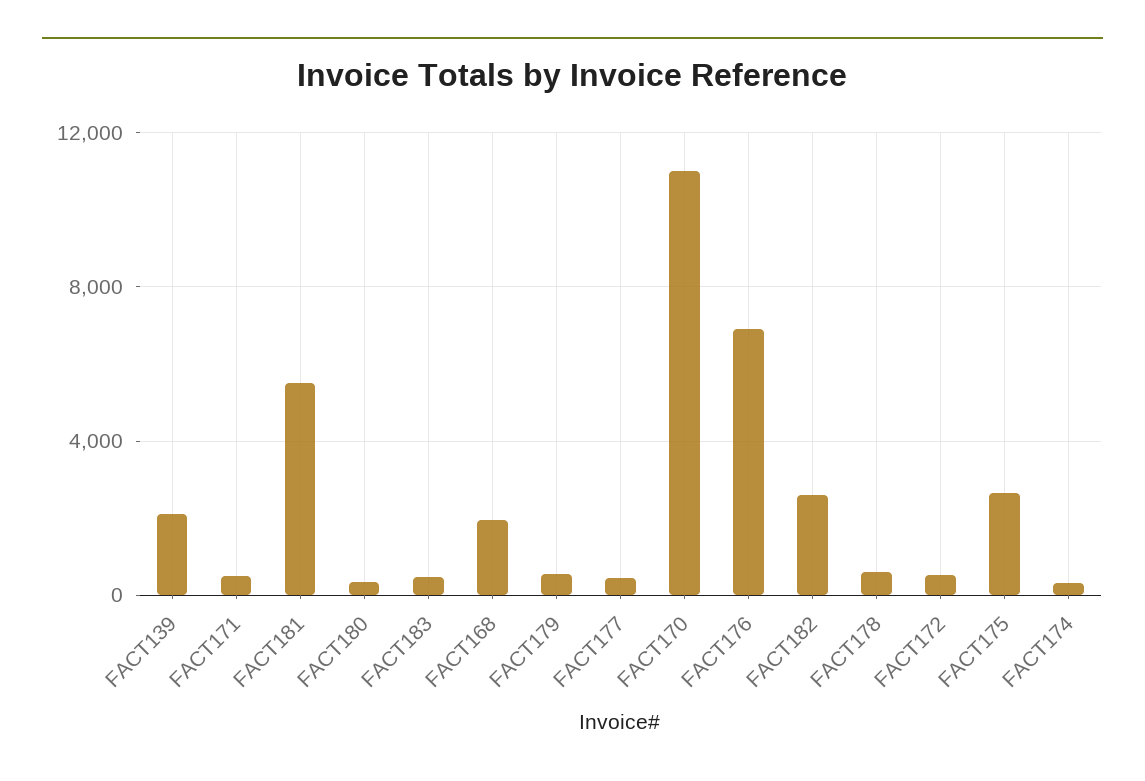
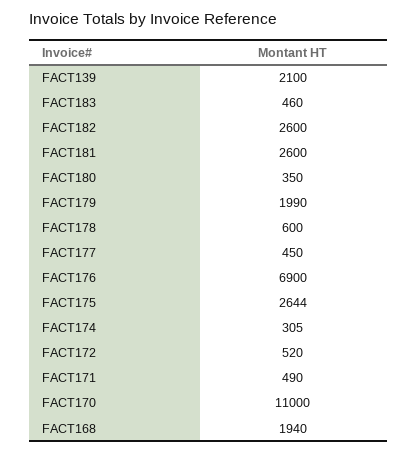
  {
    "FACT139": 2100,
    "FACT171": 490,
-   "FACT181": 5500,
+   "FACT181": 2600,
    "FACT180": 350,
    "FACT183": 460,
    "FACT168": 1940,
-   "FACT179": 500,
+   "FACT179": 1990,
    "FACT177": 450,
    "FACT170": 11000,
    "FACT176": 6900,
    "FACT182": 2600,
    "FACT178": 600,
    "FACT172": 520,
    "FACT175": 2644,
    "FACT174": 305
  }

